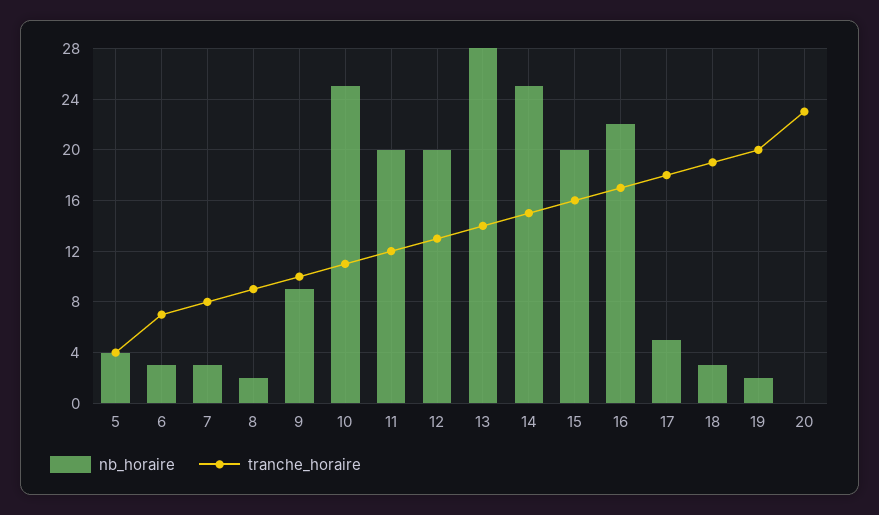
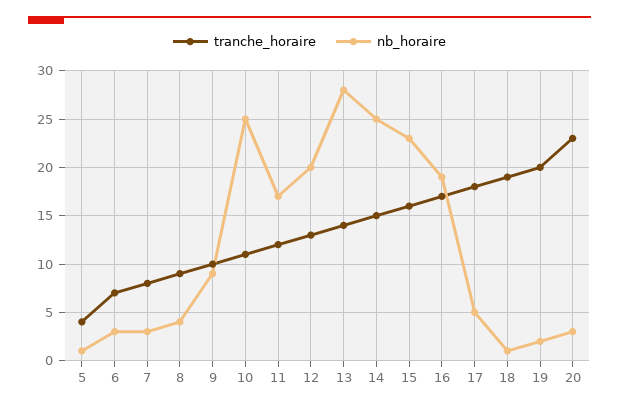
  {
    "nb_horaire": {
-     "5": 4,
+     "5": 1,
      "6": 3,
      "7": 3,
-     "8": 2,
+     "8": 4,
      "9": 9,
      "10": 25,
-     "11": 20,
+     "11": 17,
      "12": 20,
      "13": 28,
      "14": 25,
-     "15": 20,
+     "15": 23,
-     "16": 22,
+     "16": 19,
      "17": 5,
-     "18": 3,
+     "18": 1,
      "19": 2,
-     "20": 0
+     "20": 3
    },
    "tranche_horaire": {
      "5": 4,
      "6": 7,
      "7": 8,
      "8": 9,
      "9": 10,
      "10": 11,
      "11": 12,
      "12": 13,
      "13": 14,
      "14": 15,
      "15": 16,
      "16": 17,
      "17": 18,
      "18": 19,
      "19": 20,
      "20": 23
    }
  }

